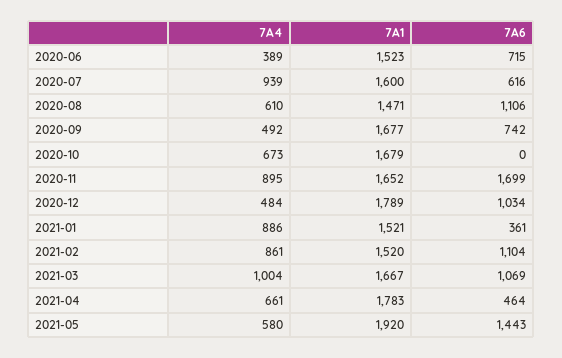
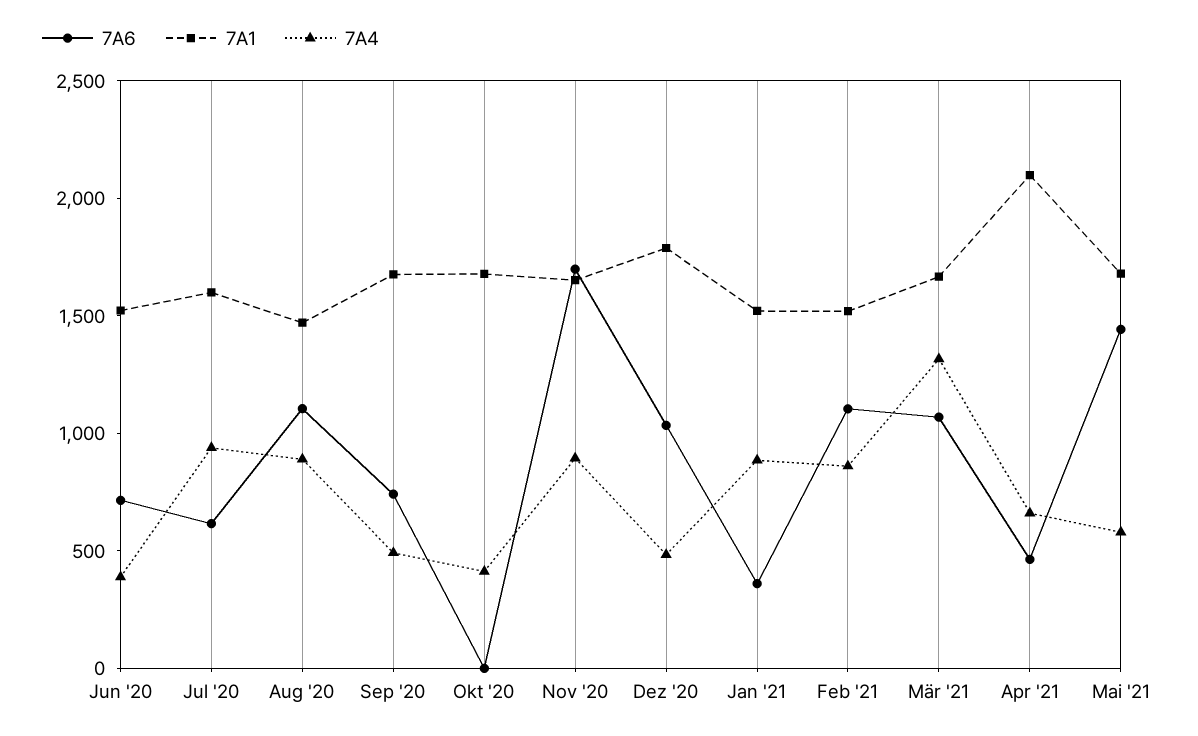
  {
    "7A4": {
      "2020-06": 389,
      "2020-07": 939,
-     "2020-08": 610,
+     "2020-08": 900,
      "2020-09": 492,
-     "2020-10": 673,
+     "2020-10": 400,
      "2020-11": 895,
      "2020-12": 484,
      "2021-01": 886,
      "2021-02": 861,
-     "2021-03": 1004,
+     "2021-03": 1300,
      "2021-04": 661,
      "2021-05": 580
    },
    "7A1": {
      "2020-06": 1523,
      "2020-07": 1600,
      "2020-08": 1471,
      "2020-09": 1677,
      "2020-10": 1679,
      "2020-11": 1652,
      "2020-12": 1789,
      "2021-01": 1521,
      "2021-02": 1520,
      "2021-03": 1667,
-     "2021-04": 1783,
+     "2021-04": 2100,
-     "2021-05": 1920
+     "2021-05": 1700
    },
    "7A6": {
      "2020-06": 715,
      "2020-07": 616,
      "2020-08": 1106,
      "2020-09": 742,
      "2020-10": 0,
      "2020-11": 1699,
      "2020-12": 1034,
      "2021-01": 361,
      "2021-02": 1104,
      "2021-03": 1069,
      "2021-04": 464,
      "2021-05": 1443
    }
  }

